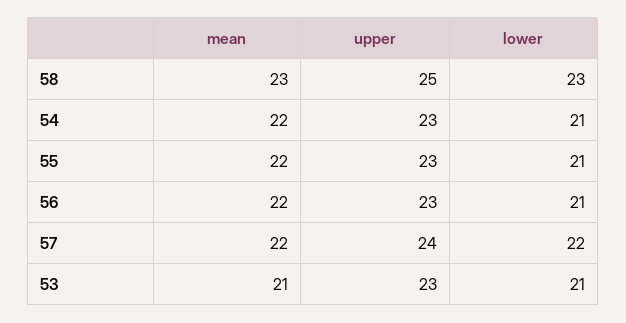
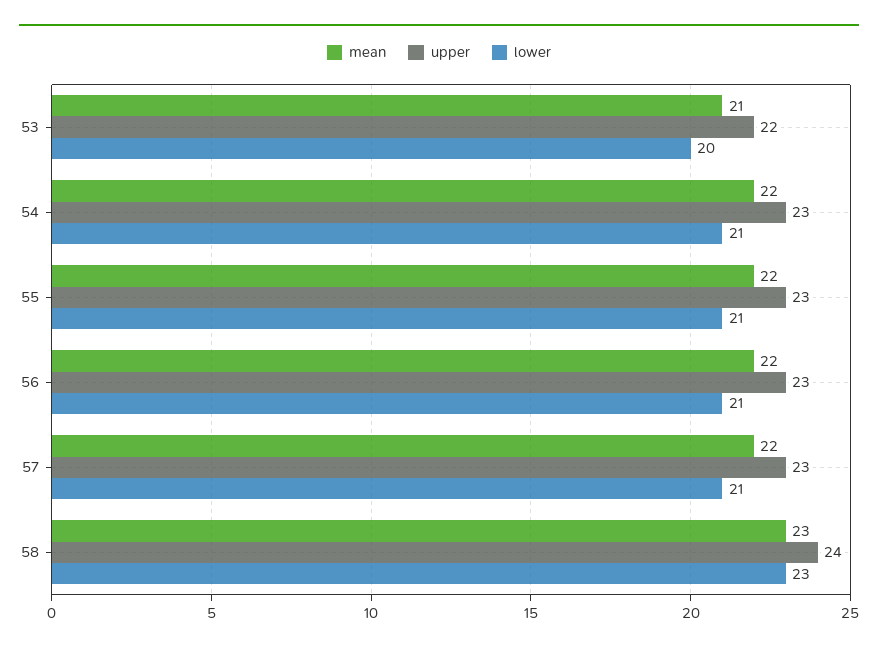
  {
    "mean": {
      "58": 23,
      "54": 22,
      "55": 22,
      "56": 22,
      "57": 22,
      "53": 21
    },
    "upper": {
-     "58": 25,
+     "58": 24,
      "54": 23,
      "55": 23,
      "56": 23,
-     "57": 24,
+     "57": 23,
-     "53": 23
+     "53": 22
    },
    "lower": {
      "58": 23,
      "54": 21,
      "55": 21,
      "56": 21,
-     "57": 22,
+     "57": 21,
-     "53": 21
+     "53": 20
    }
  }

